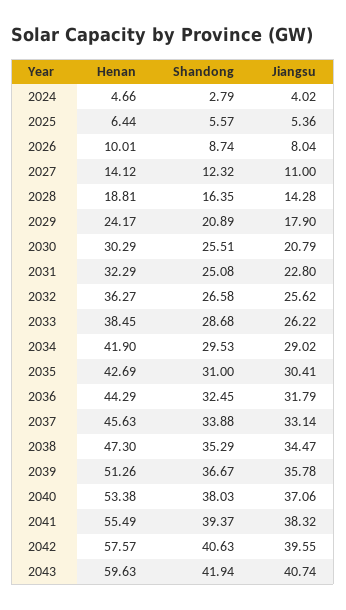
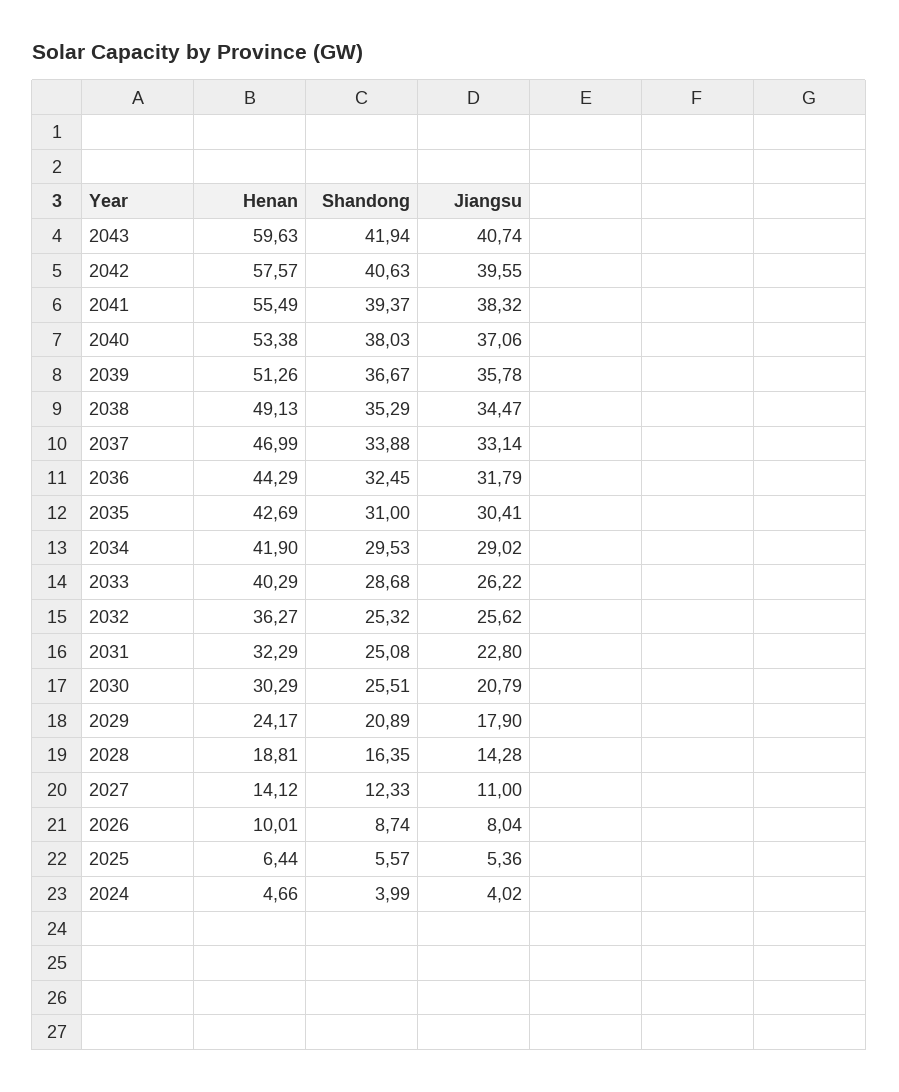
  {
    "Henan": {
      "2024": 4.66,
      "2025": 6.44,
      "2026": 10.01,
      "2027": 14.12,
      "2028": 18.81,
      "2029": 24.17,
      "2030": 30.29,
      "2031": 32.29,
      "2032": 36.27,
-     "2033": 38.45,
+     "2033": 40.29,
      "2034": 41.9,
      "2035": 42.69,
      "2036": 44.29,
-     "2037": 45.63,
+     "2037": 46.99,
-     "2038": 47.3,
+     "2038": 49.13,
      "2039": 51.26,
      "2040": 53.38,
      "2041": 55.49,
      "2042": 57.57,
      "2043": 59.63
    },
    "Shandong": {
-     "2024": 2.79,
+     "2024": 3.99,
      "2025": 5.57,
      "2026": 8.74,
-     "2027": 12.32,
+     "2027": 12.33,
      "2028": 16.35,
      "2029": 20.89,
      "2030": 25.51,
      "2031": 25.08,
-     "2032": 26.58,
+     "2032": 25.32,
      "2033": 28.68,
      "2034": 29.53,
      "2035": 31,
      "2036": 32.45,
      "2037": 33.88,
      "2038": 35.29,
      "2039": 36.67,
      "2040": 38.03,
      "2041": 39.37,
      "2042": 40.63,
      "2043": 41.94
    },
    "Jiangsu": {
      "2024": 4.02,
      "2025": 5.36,
      "2026": 8.04,
      "2027": 11,
      "2028": 14.28,
      "2029": 17.9,
      "2030": 20.79,
      "2031": 22.8,
      "2032": 25.62,
      "2033": 26.22,
      "2034": 29.02,
      "2035": 30.41,
      "2036": 31.79,
      "2037": 33.14,
      "2038": 34.47,
      "2039": 35.78,
      "2040": 37.06,
      "2041": 38.32,
      "2042": 39.55,
      "2043": 40.74
    }
  }

